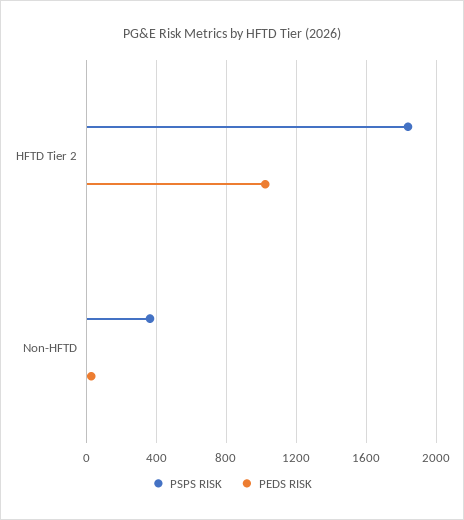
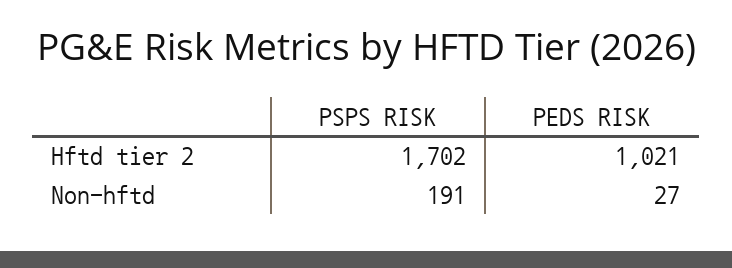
  {
    "PSPS RISK": {
-     "HFTD Tier 2": 1850,
+     "HFTD Tier 2": 1702,
-     "Non-HFTD": 350
+     "Non-HFTD": 191
    },
    "PEDS RISK": {
      "HFTD Tier 2": 1021,
      "Non-HFTD": 27
    }
  }

